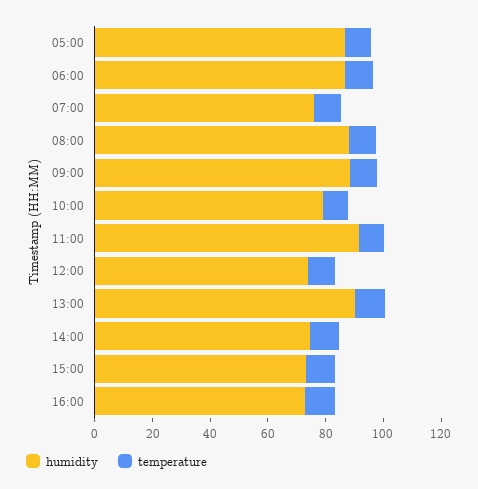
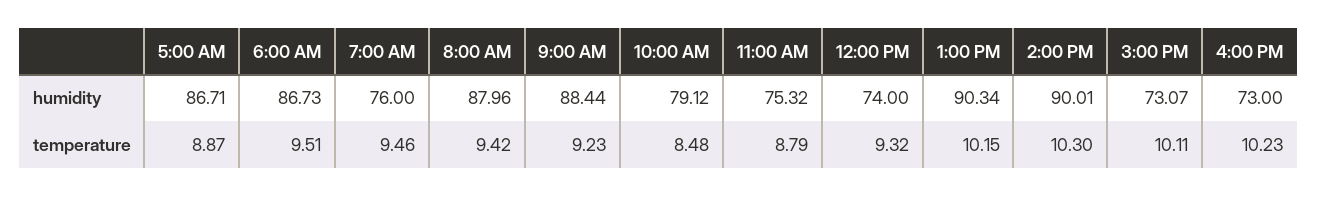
  {
    "humidity": {
      "05:00": 86.71,
      "06:00": 86.73,
      "07:00": 76,
      "08:00": 87.96,
      "09:00": 88.44,
      "10:00": 79.12,
-     "11:00": 90,
+     "11:00": 75.32,
      "12:00": 74,
      "13:00": 90.34,
-     "14:00": 75,
+     "14:00": 90.01,
      "15:00": 73.07,
      "16:00": 73
    },
    "temperature": {
      "05:00": 8.87,
      "06:00": 9.51,
      "07:00": 9.46,
      "08:00": 9.42,
      "09:00": 9.23,
      "10:00": 8.48,
      "11:00": 8.79,
      "12:00": 9.32,
      "13:00": 10.15,
      "14:00": 10.3,
      "15:00": 10.11,
      "16:00": 10.23
    }
  }

